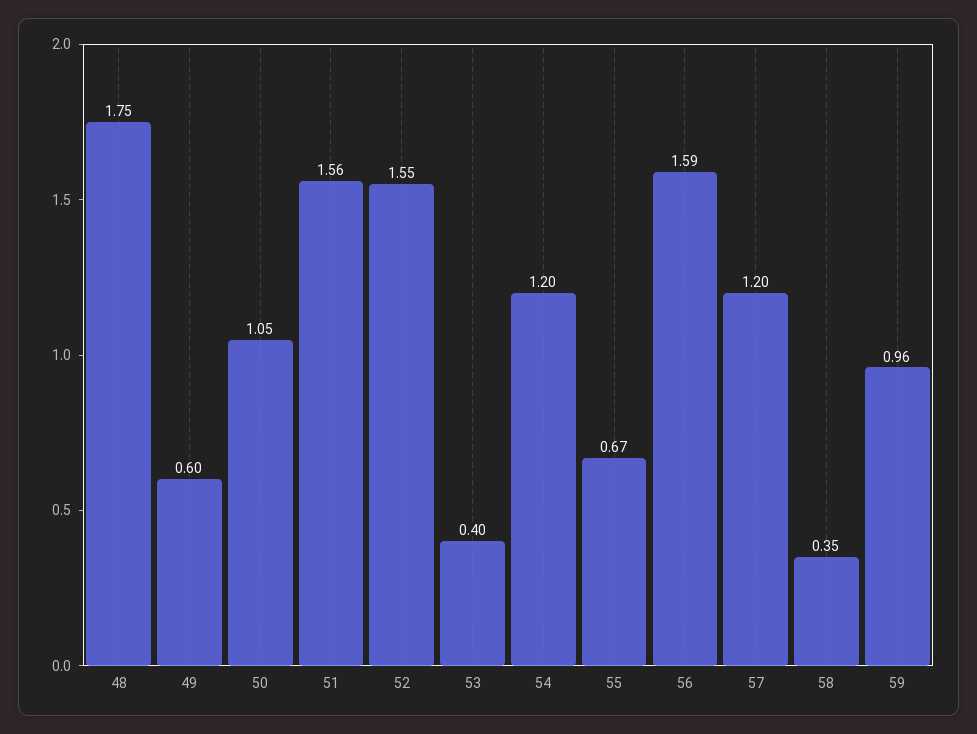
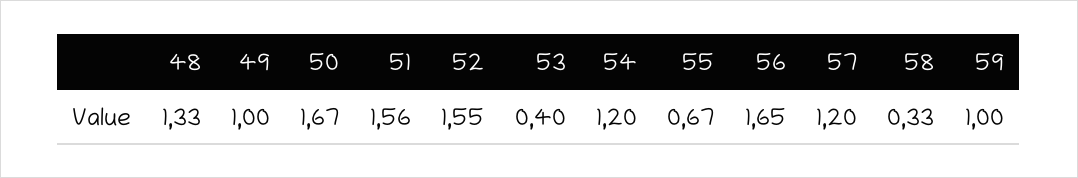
  {
-   "48": 1.75,
+   "48": 1.33,
-   "49": 0.6,
+   "49": 1,
-   "50": 1.05,
+   "50": 1.67,
    "51": 1.56,
    "52": 1.55,
    "53": 0.4,
    "54": 1.2,
    "55": 0.67,
-   "56": 1.59,
+   "56": 1.65,
    "57": 1.2,
-   "58": 0.35,
+   "58": 0.33,
-   "59": 0.96
+   "59": 1
  }

